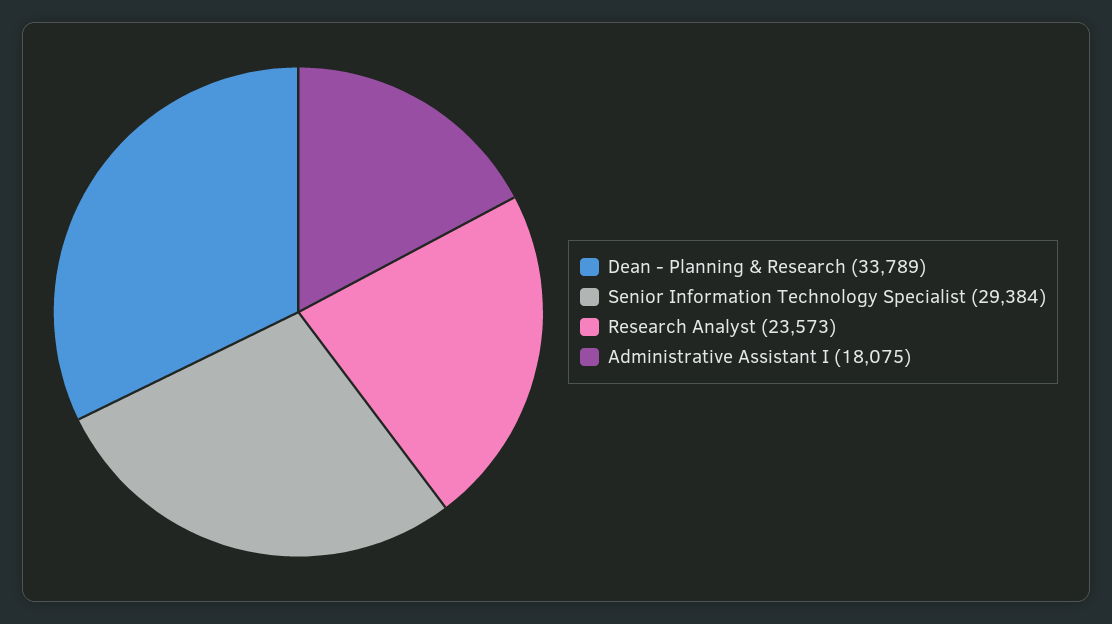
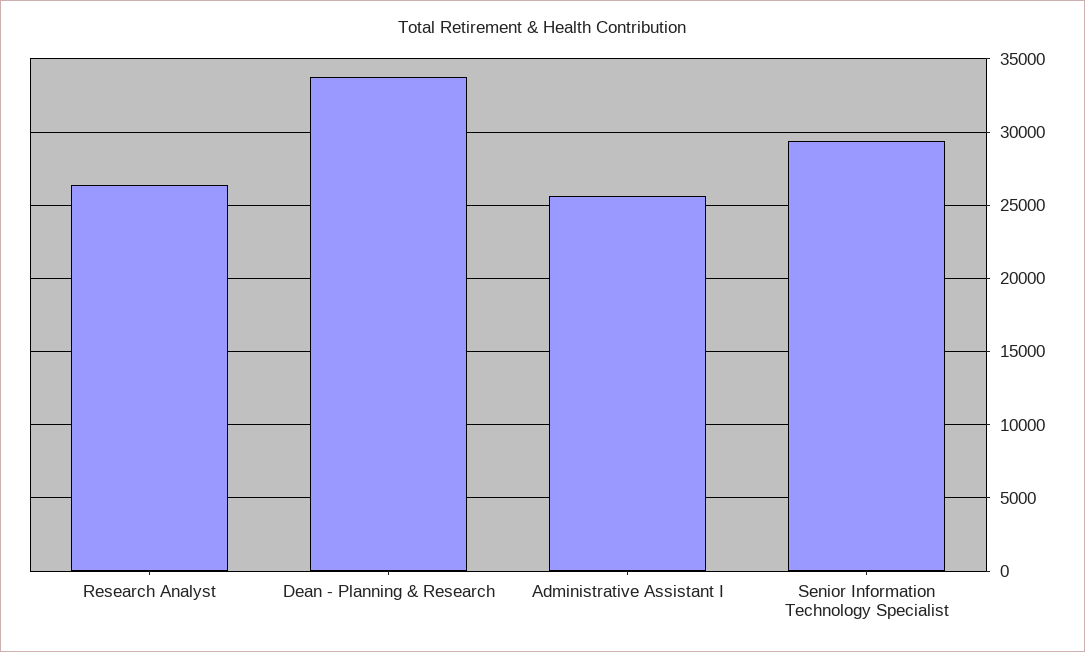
  {
    "Dean - Planning & Research": 33789,
    "Senior Information Technology Specialist": 29384,
-   "Research Analyst": 23573,
+   "Research Analyst": 26500,
-   "Administrative Assistant I": 18075
+   "Administrative Assistant I": 25500
  }

